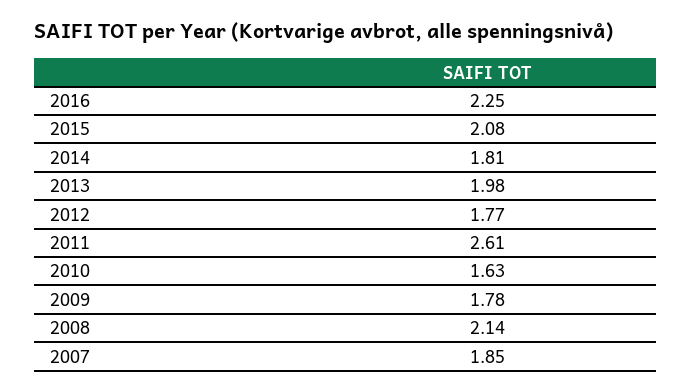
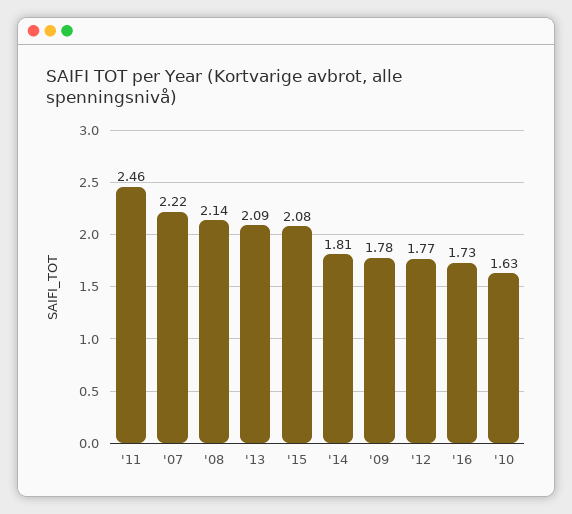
  {
-   "2016": 2.25,
+   "2016": 1.73,
    "2015": 2.08,
    "2014": 1.81,
-   "2013": 1.98,
+   "2013": 2.09,
    "2012": 1.77,
-   "2011": 2.61,
+   "2011": 2.46,
    "2010": 1.63,
    "2009": 1.78,
    "2008": 2.14,
-   "2007": 1.85
+   "2007": 2.22
  }

